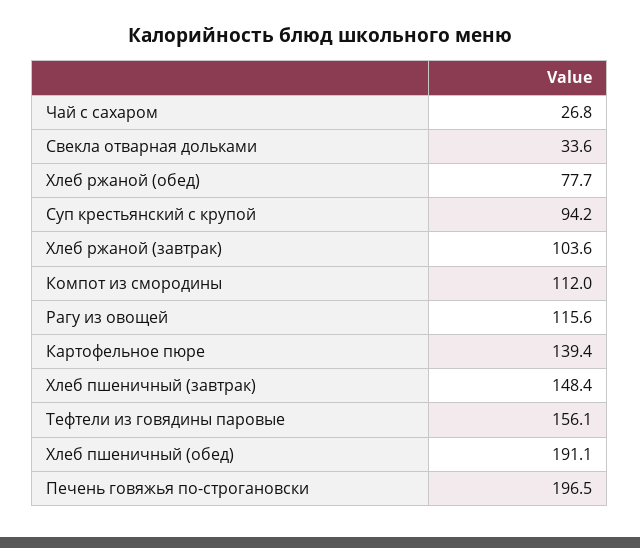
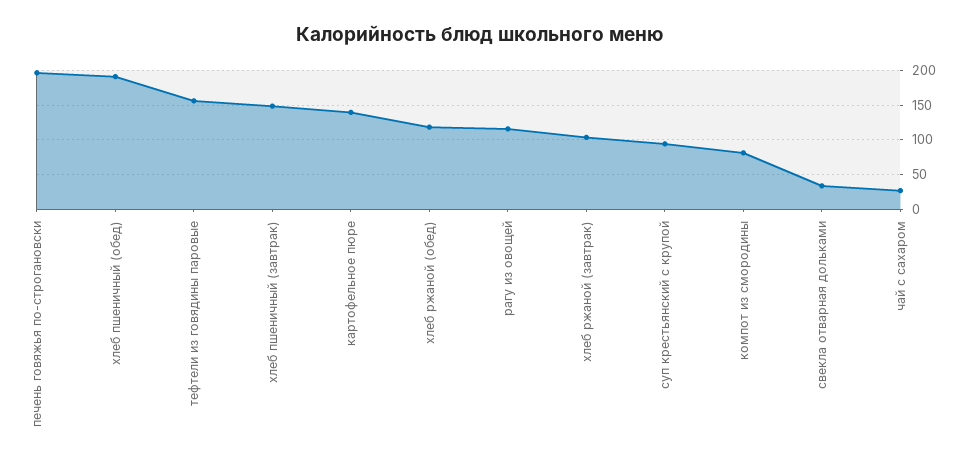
  {
    "Чай с сахаром": 26.8,
    "Свекла отварная дольками": 33.6,
-   "Хлеб ржаной (обед)": 77.7,
+   "Хлеб ржаной (обед)": 120,
    "Суп крестьянский с крупой": 94.2,
    "Хлеб ржаной (завтрак)": 103.6,
-   "Компот из смородины": 112,
+   "Компот из смородины": 80,
    "Рагу из овощей": 115.6,
    "Картофельное пюре": 139.4,
    "Хлеб пшеничный (завтрак)": 148.4,
    "Тефтели из говядины паровые": 156.1,
    "Хлеб пшеничный (обед)": 191.1,
    "Печень говяжья по-строгановски": 196.5
  }

